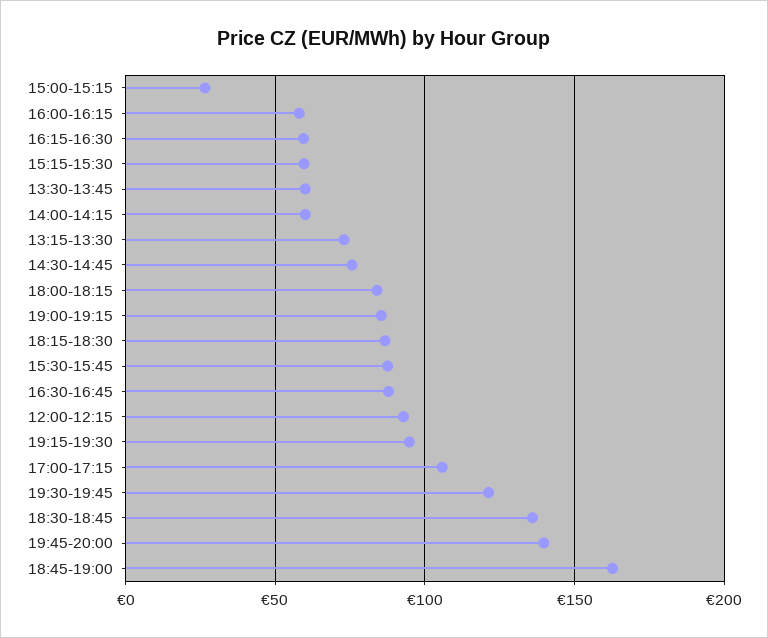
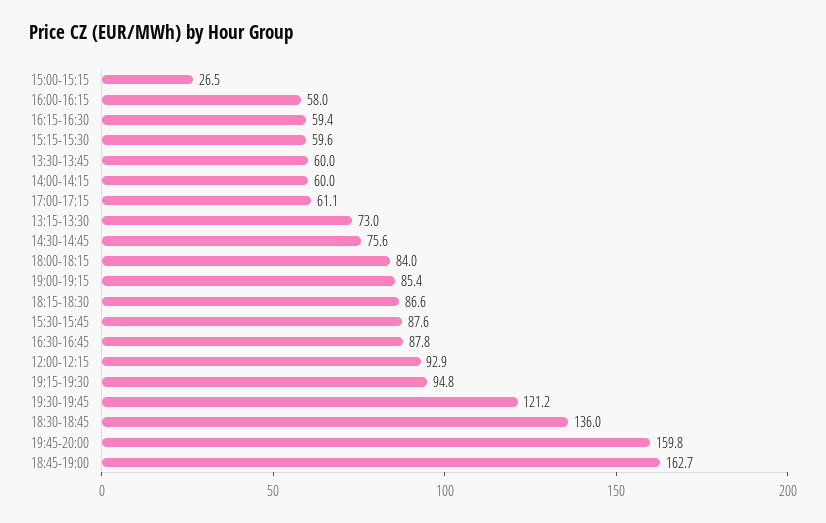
  {
    "15:00-15:15": 26.5,
    "16:00-16:15": 58,
    "16:15-16:30": 59.4,
    "15:15-15:30": 59.6,
    "13:30-13:45": 60,
    "14:00-14:15": 60,
    "13:15-13:30": 73,
    "14:30-14:45": 75.6,
    "18:00-18:15": 84,
    "19:00-19:15": 85.4,
    "18:15-18:30": 86.6,
    "15:30-15:45": 87.6,
    "16:30-16:45": 87.8,
    "12:00-12:15": 92.9,
    "19:15-19:30": 94.8,
-   "17:00-17:15": 105,
+   "17:00-17:15": 61.1,
    "19:30-19:45": 121.2,
    "18:30-18:45": 136,
-   "19:45-20:00": 140,
+   "19:45-20:00": 159.8,
    "18:45-19:00": 162.7
  }

